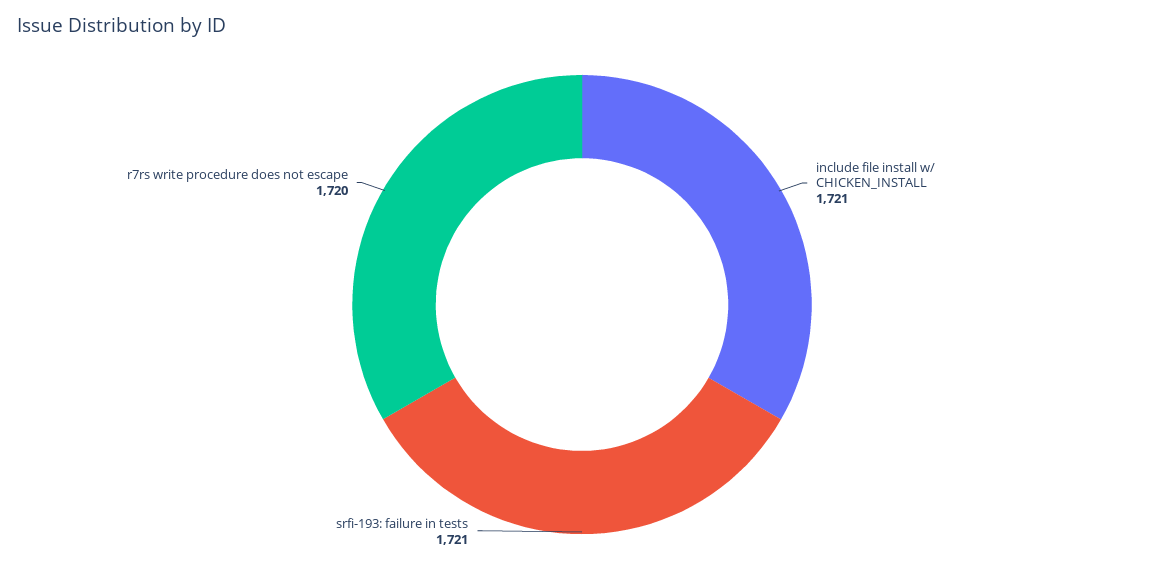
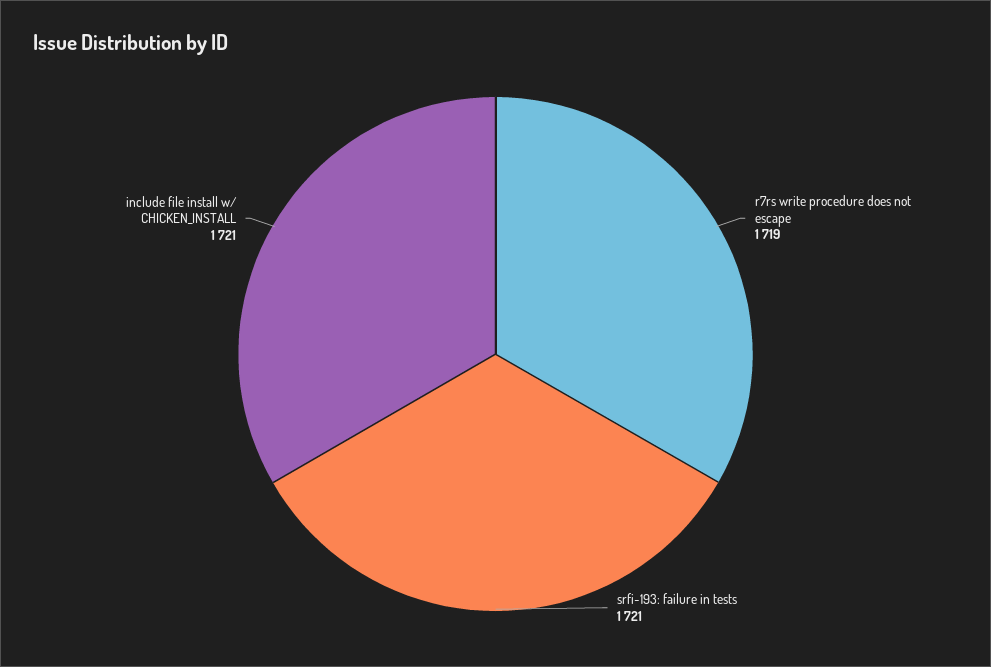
  {
    "include file install w/ CHICKEN_INSTALL": 1721,
    "srfi-193: failure in tests": 1721,
-   "r7rs write procedure does not escape": 1720
+   "r7rs write procedure does not escape": 1719
  }

